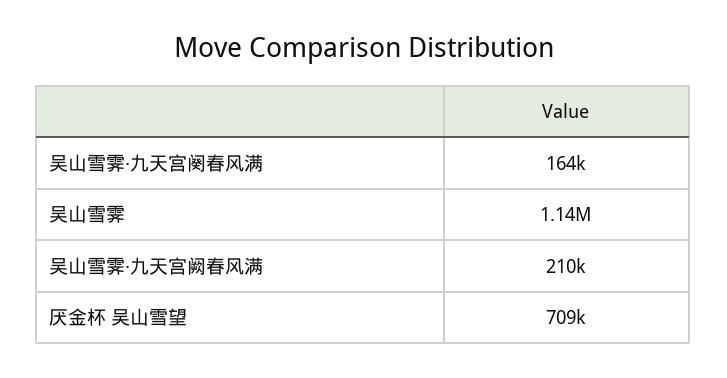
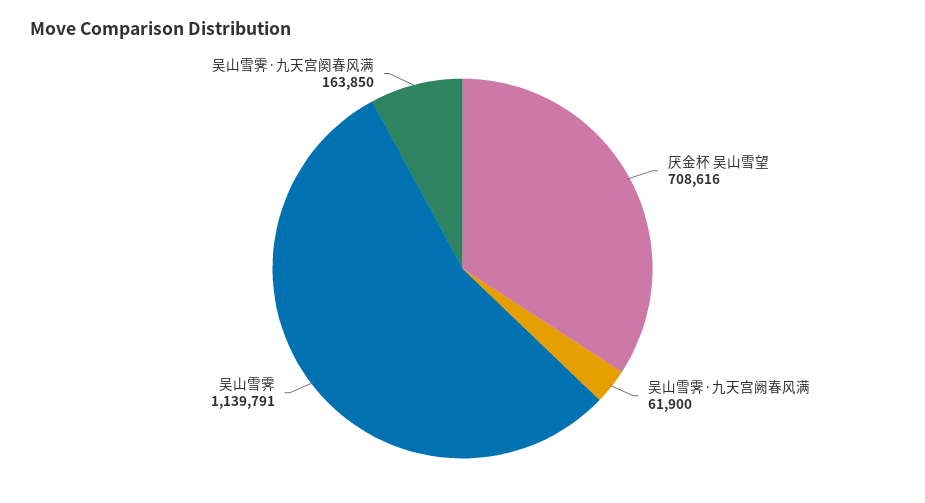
  {
    "吴山雪霁·九天宫阕春风满": 163850,
    "吴山雪霁": 1139791,
-   "吴山雪霁·九天宫阙春风满": 210000,
+   "吴山雪霁·九天宫阙春风满": 61900,
    "厌金杯 吴山雪望": 708616
  }

